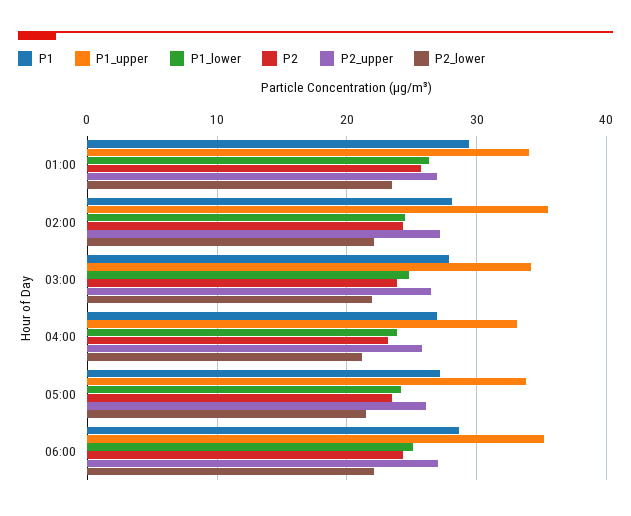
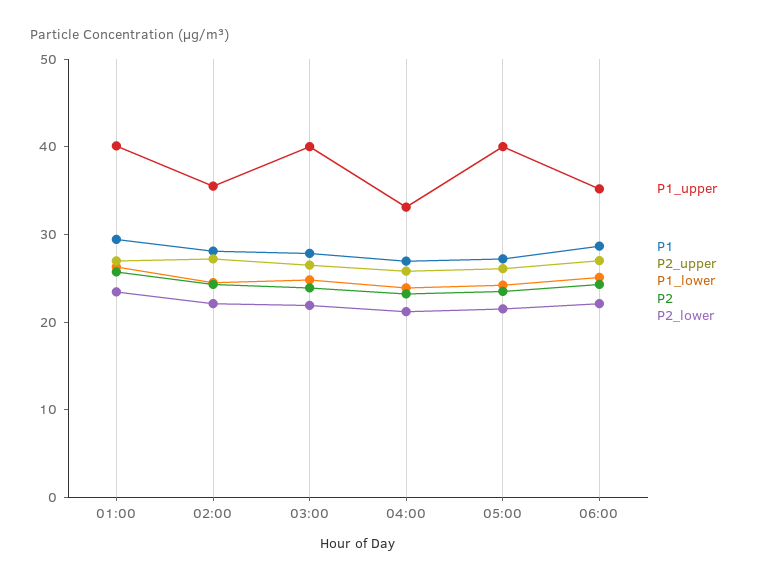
  {
    "P1": {
      "01:00": 29,
      "02:00": 28,
      "03:00": 28,
      "04:00": 27,
      "05:00": 27,
      "06:00": 29
    },
    "P1_upper": {
-     "01:00": 34,
+     "01:00": 40,
      "02:00": 36,
-     "03:00": 34,
+     "03:00": 40,
      "04:00": 33,
-     "05:00": 34,
+     "05:00": 40,
      "06:00": 35
    },
    "P1_lower": {
      "01:00": 26,
      "02:00": 25,
      "03:00": 25,
      "04:00": 24,
      "05:00": 24,
      "06:00": 25
    },
    "P2": {
      "01:00": 26,
      "02:00": 24,
      "03:00": 24,
      "04:00": 23,
      "05:00": 24,
      "06:00": 24
    },
    "P2_upper": {
      "01:00": 27,
      "02:00": 27,
      "03:00": 27,
      "04:00": 26,
      "05:00": 26,
      "06:00": 27
    },
    "P2_lower": {
      "01:00": 23,
      "02:00": 22,
      "03:00": 22,
      "04:00": 21,
      "05:00": 22,
      "06:00": 22
    }
  }

